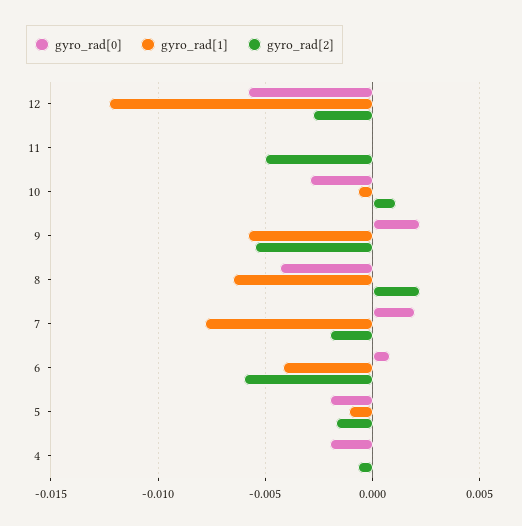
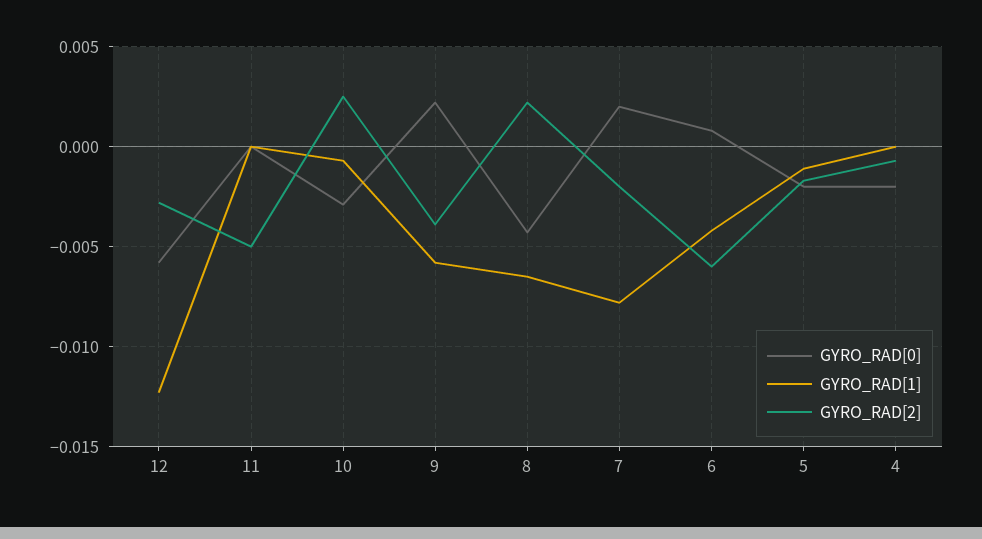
  {
    "gyro_rad[0]": {
      "12": -0.006,
      "11": 0,
      "10": -0.003,
      "9": 0.002,
      "8": -0.0045,
      "7": 0.002,
      "6": 0.001,
      "5": -0.002,
      "4": -0.002
    },
    "gyro_rad[1]": {
      "12": -0.0125,
      "11": 0,
      "10": -0.0005,
      "9": -0.006,
      "8": -0.0065,
      "7": -0.008,
      "6": -0.004,
      "5": -0.001,
      "4": 0
    },
    "gyro_rad[2]": {
      "12": -0.003,
      "11": -0.005,
-     "10": 0.001,
+     "10": 0.0025,
-     "9": -0.0055,
+     "9": -0.004,
      "8": 0.002,
      "7": -0.002,
      "6": -0.006,
      "5": -0.0015,
      "4": -0.0005
    }
  }

